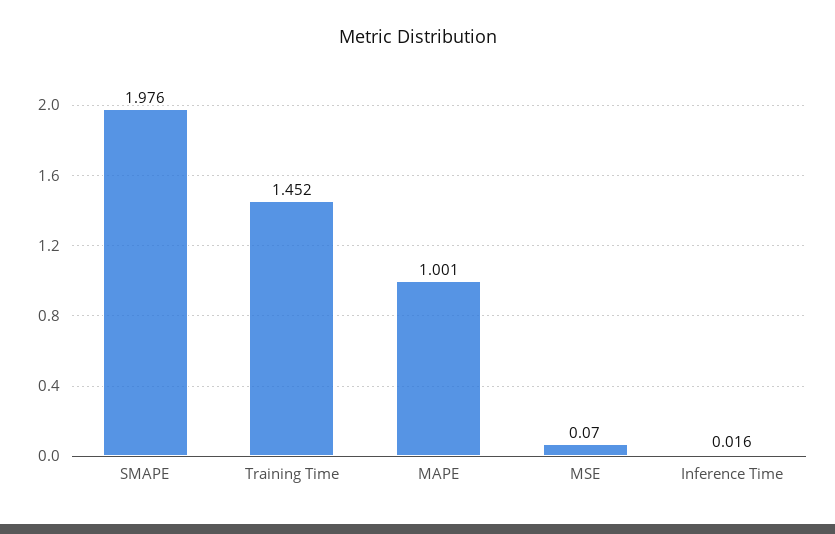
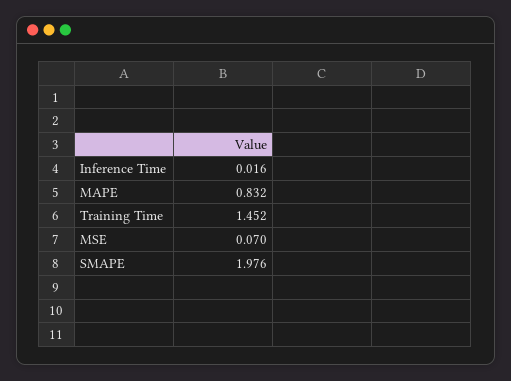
  {
    "SMAPE": 1.976,
    "Training Time": 1.452,
-   "MAPE": 1.001,
+   "MAPE": 0.832,
    "MSE": 0.07,
    "Inference Time": 0.016
  }

